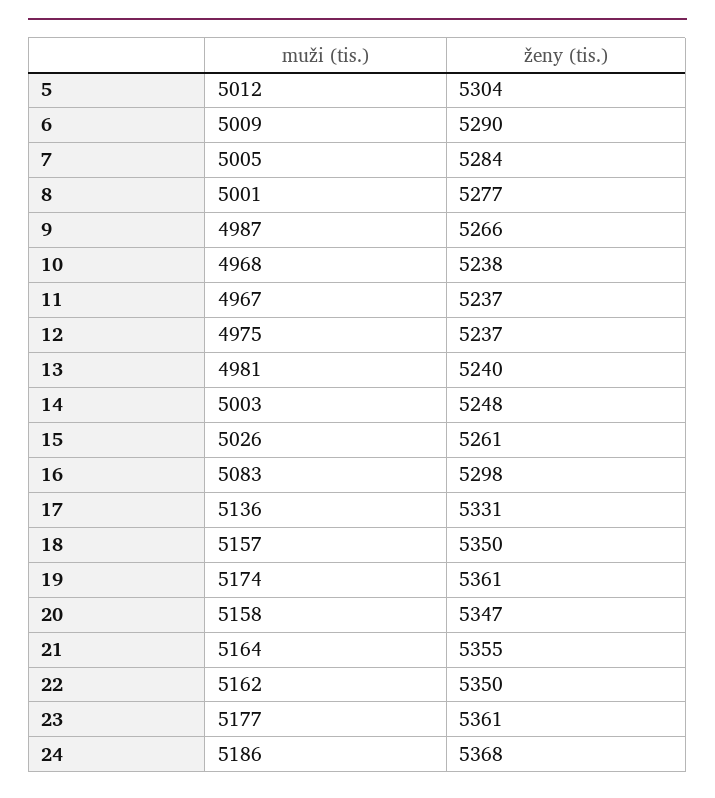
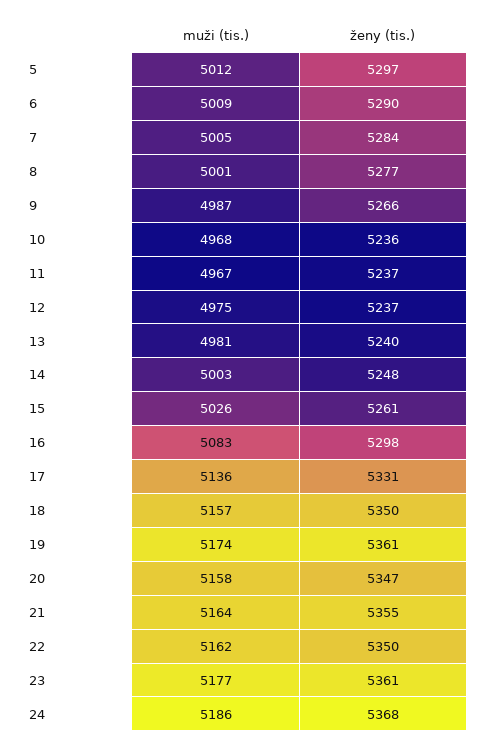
  {
    "muži (tis.)": {
      "5": 5012,
      "6": 5009,
      "7": 5005,
      "8": 5001,
      "9": 4987,
      "10": 4968,
      "11": 4967,
      "12": 4975,
      "13": 4981,
      "14": 5003,
      "15": 5026,
      "16": 5083,
      "17": 5136,
      "18": 5157,
      "19": 5174,
      "20": 5158,
      "21": 5164,
      "22": 5162,
      "23": 5177,
      "24": 5186
    },
    "ženy (tis.)": {
-     "5": 5304,
+     "5": 5297,
      "6": 5290,
      "7": 5284,
      "8": 5277,
      "9": 5266,
-     "10": 5238,
+     "10": 5236,
      "11": 5237,
      "12": 5237,
      "13": 5240,
      "14": 5248,
      "15": 5261,
      "16": 5298,
      "17": 5331,
      "18": 5350,
      "19": 5361,
      "20": 5347,
      "21": 5355,
      "22": 5350,
      "23": 5361,
      "24": 5368
    }
  }

